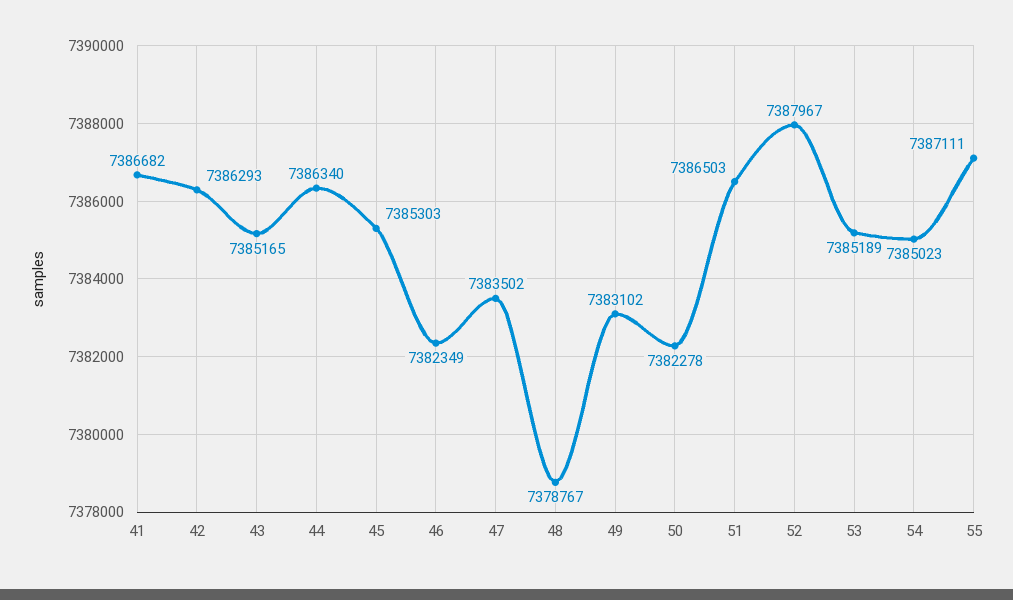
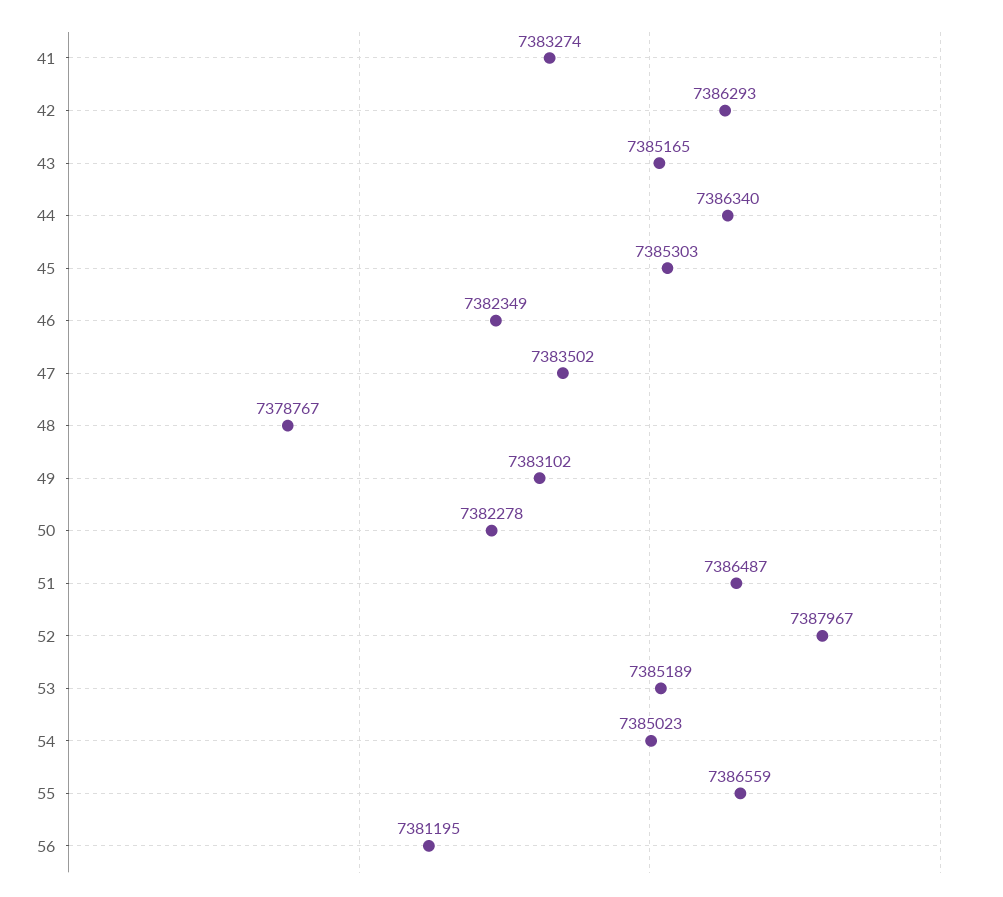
  {
-   "41": 7386682,
+   "41": 7383274,
    "42": 7386293,
    "43": 7385165,
    "44": 7386340,
    "45": 7385303,
    "46": 7382349,
    "47": 7383502,
    "48": 7378767,
    "49": 7383102,
    "50": 7382278,
-   "51": 7386503,
+   "51": 7386487,
    "52": 7387967,
    "53": 7385189,
    "54": 7385023,
-   "55": 7387111
+   "55": 7386559,
+   "56": 7381195
  }

